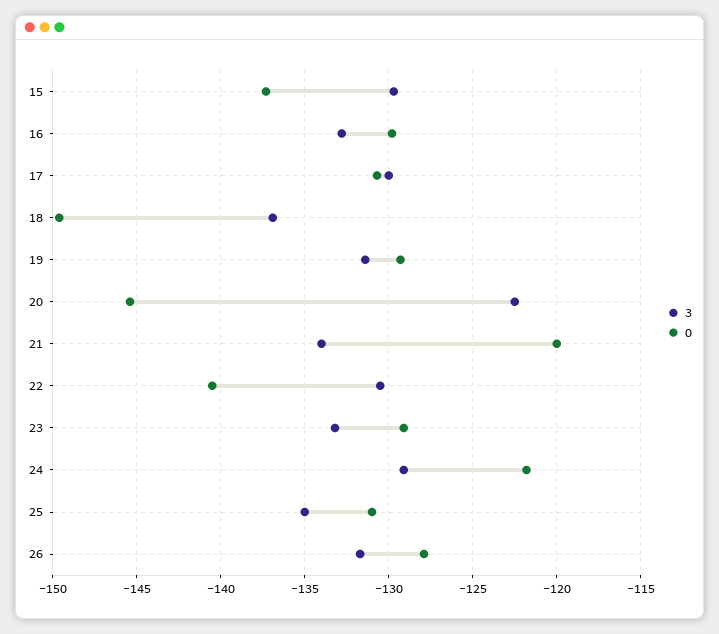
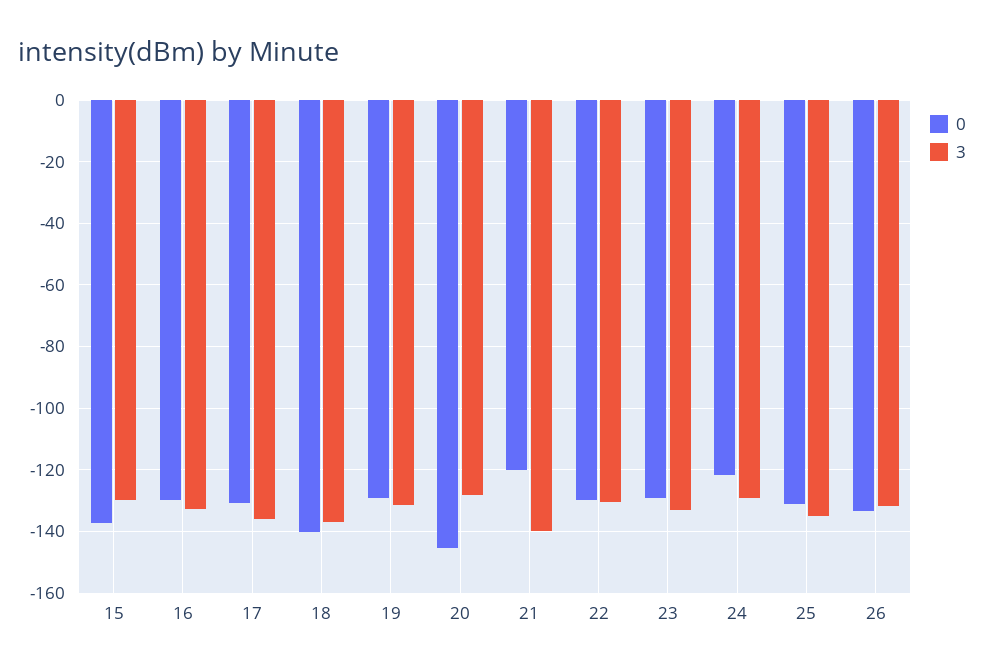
  {
    "3": {
      "15": -129.5,
      "16": -133,
-     "17": -130,
+     "17": -136,
      "18": -137,
      "19": -131.5,
-     "20": -122.5,
+     "20": -128,
-     "21": -134,
+     "21": -140,
      "22": -130.5,
      "23": -133,
      "24": -129,
      "25": -135,
      "26": -131.5
    },
    "0": {
      "15": -137.5,
      "16": -130,
      "17": -130.5,
-     "18": -149.5,
+     "18": -140,
      "19": -129.5,
      "20": -145.5,
      "21": -120,
-     "22": -140.5,
+     "22": -130,
      "23": -129,
      "24": -122,
      "25": -131,
-     "26": -128
+     "26": -134
    }
  }

